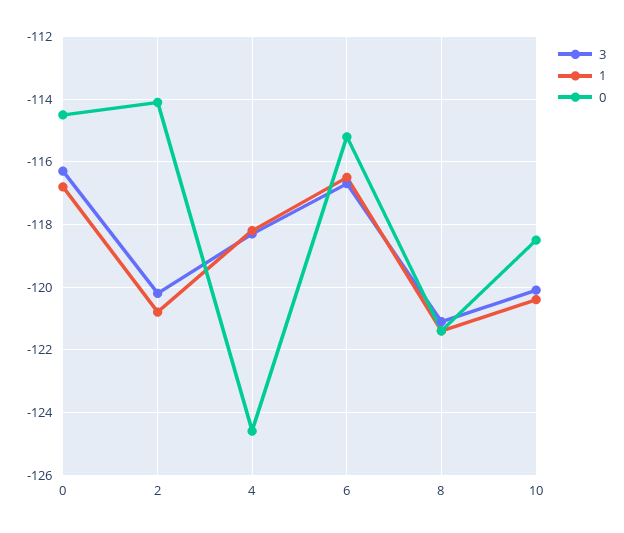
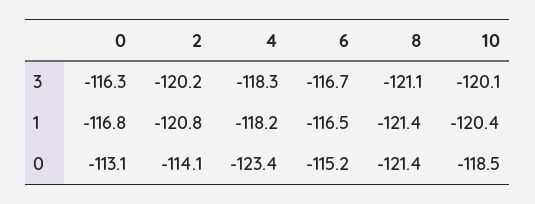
  {
    "3": {
      "0": -116.3,
      "2": -120.2,
      "4": -118.3,
      "6": -116.7,
      "8": -121.1,
      "10": -120.1
    },
    "1": {
      "0": -116.8,
      "2": -120.8,
      "4": -118.2,
      "6": -116.5,
      "8": -121.4,
      "10": -120.4
    },
    "0": {
-     "0": -114.5,
+     "0": -113.1,
      "2": -114.1,
-     "4": -124.5,
+     "4": -123.4,
      "6": -115.2,
      "8": -121.4,
      "10": -118.5
    }
  }

